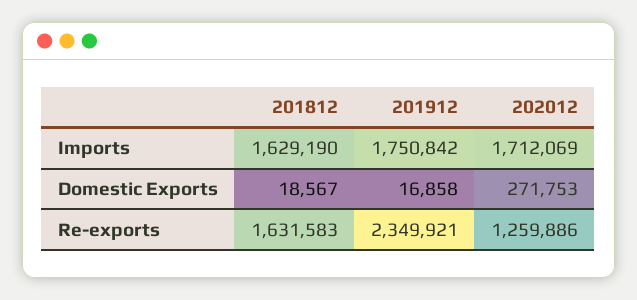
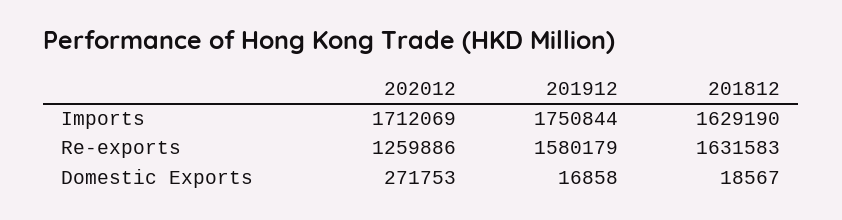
  {
    "201812": {
      "Imports": 1629190,
      "Domestic Exports": 18567,
      "Re-exports": 1631583
    },
    "201912": {
-     "Imports": 1750842,
+     "Imports": 1750844,
      "Domestic Exports": 16858,
-     "Re-exports": 2349921
+     "Re-exports": 1580179
    },
    "202012": {
      "Imports": 1712069,
      "Domestic Exports": 271753,
      "Re-exports": 1259886
    }
  }

